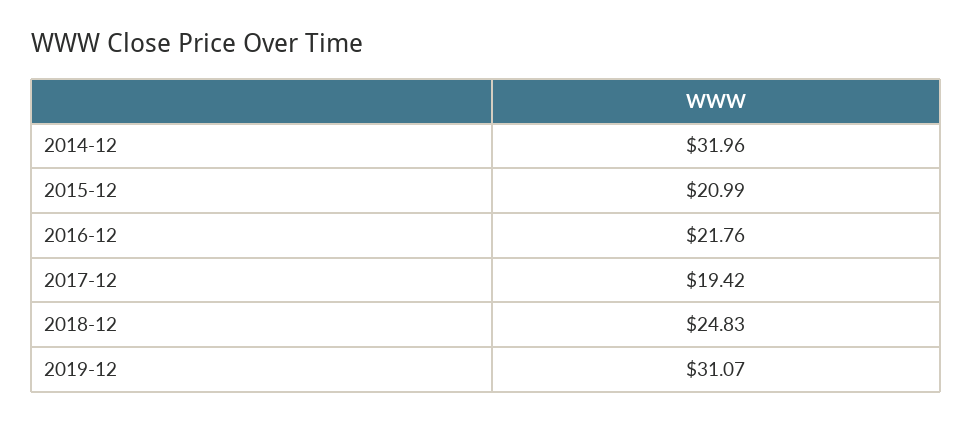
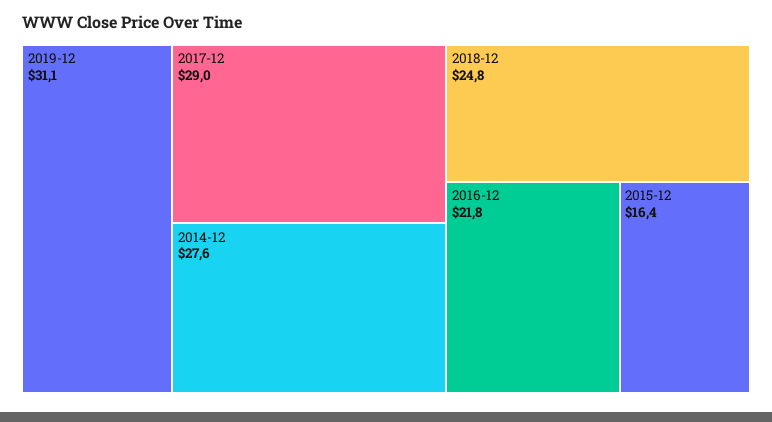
  {
-   "2014-12": 31.96,
+   "2014-12": 27.6,
-   "2015-12": 20.99,
+   "2015-12": 16.4,
    "2016-12": 21.76,
-   "2017-12": 19.42,
+   "2017-12": 29,
    "2018-12": 24.83,
    "2019-12": 31.07
  }

